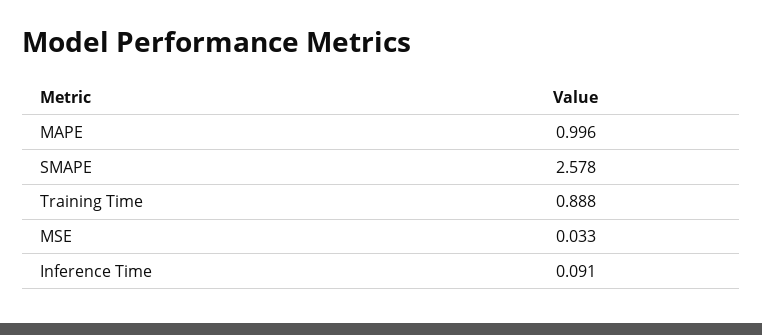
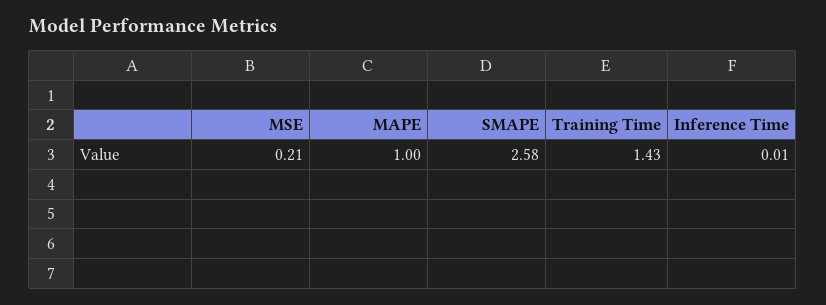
  {
    "MAPE": 0.996,
    "SMAPE": 2.578,
-   "Training Time": 0.888,
+   "Training Time": 1.43,
-   "MSE": 0.033,
+   "MSE": 0.21,
-   "Inference Time": 0.091
+   "Inference Time": 0.01
  }

